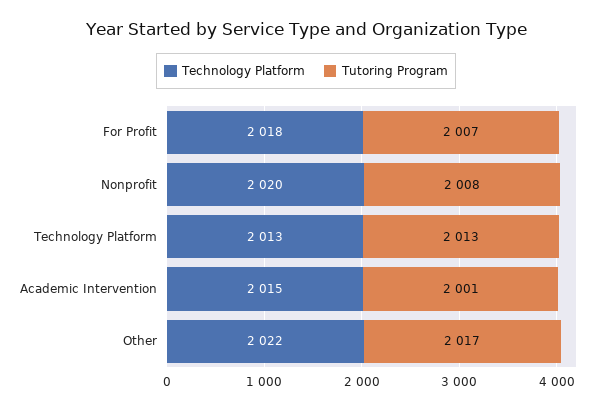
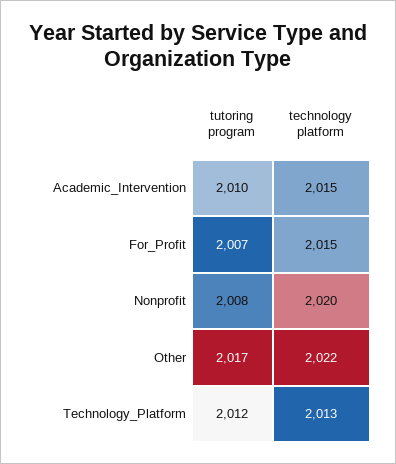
  {
    "Technology Platform": {
-     "For Profit": 2018,
+     "For Profit": 2015,
      "Nonprofit": 2020,
      "Technology Platform": 2013,
      "Academic Intervention": 2015,
      "Other": 2022
    },
    "Tutoring Program": {
      "For Profit": 2007,
      "Nonprofit": 2008,
-     "Technology Platform": 2013,
+     "Technology Platform": 2012,
-     "Academic Intervention": 2001,
+     "Academic Intervention": 2010,
      "Other": 2017
    }
  }

